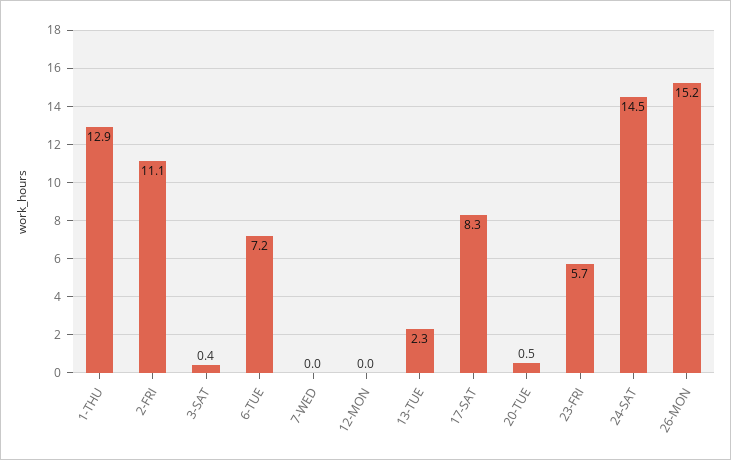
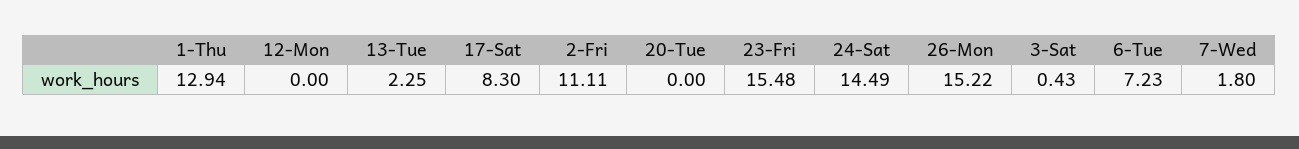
  {
    "1-THU": 12.94,
    "2-FRI": 11.11,
    "3-SAT": 0.43,
    "6-TUE": 7.23,
-   "7-WED": 0,
+   "7-WED": 1.8,
    "12-MON": 0,
    "13-TUE": 2.25,
    "17-SAT": 8.3,
-   "20-TUE": 0.5,
+   "20-TUE": 0,
-   "23-FRI": 5.7,
+   "23-FRI": 15.48,
    "24-SAT": 14.49,
    "26-MON": 15.22
  }

